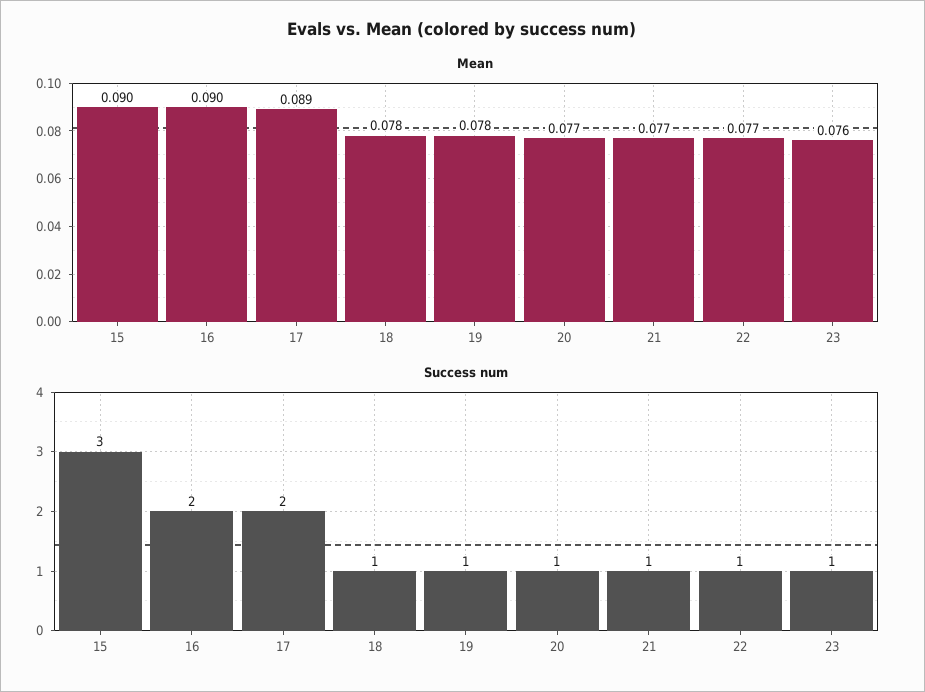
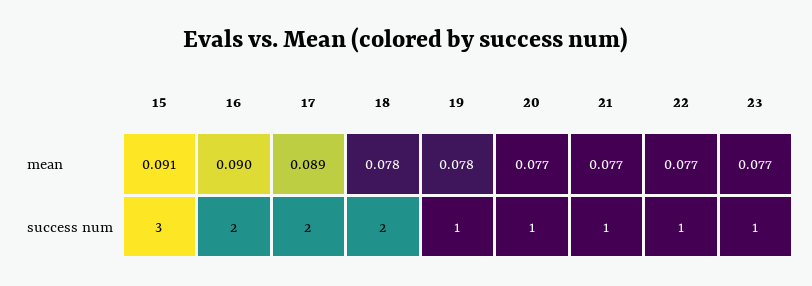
  {
    "Mean": {
-     "15": 0.09,
+     "15": 0.091,
      "16": 0.09,
      "17": 0.089,
      "18": 0.078,
      "19": 0.078,
      "20": 0.077,
      "21": 0.077,
      "22": 0.077,
-     "23": 0.076
+     "23": 0.077
    },
    "Success num": {
      "15": 3,
      "16": 2,
      "17": 2,
-     "18": 1,
+     "18": 2,
      "19": 1,
      "20": 1,
      "21": 1,
      "22": 1,
      "23": 1
    }
  }

